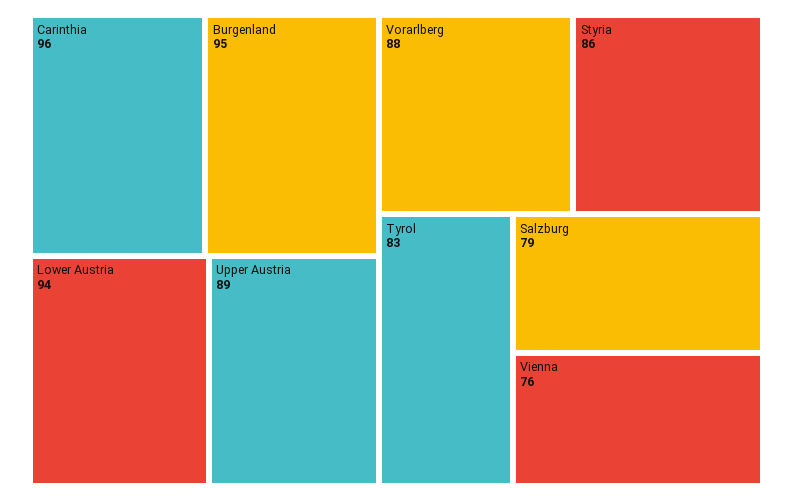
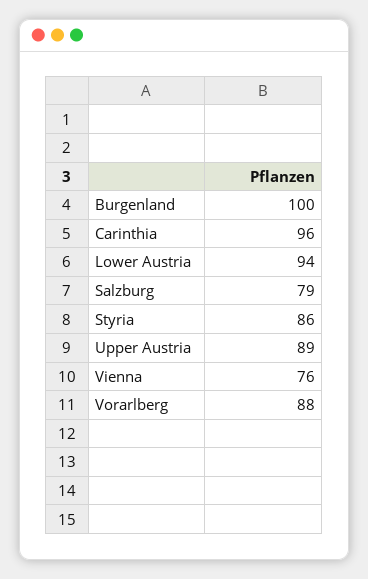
  {
    "Carinthia": 96,
-   "Burgenland": 95,
+   "Burgenland": 100,
    "Lower Austria": 94,
    "Upper Austria": 89,
    "Vorarlberg": 88,
    "Styria": 86,
-   "Tyrol": 83,
    "Salzburg": 79,
    "Vienna": 76
  }

